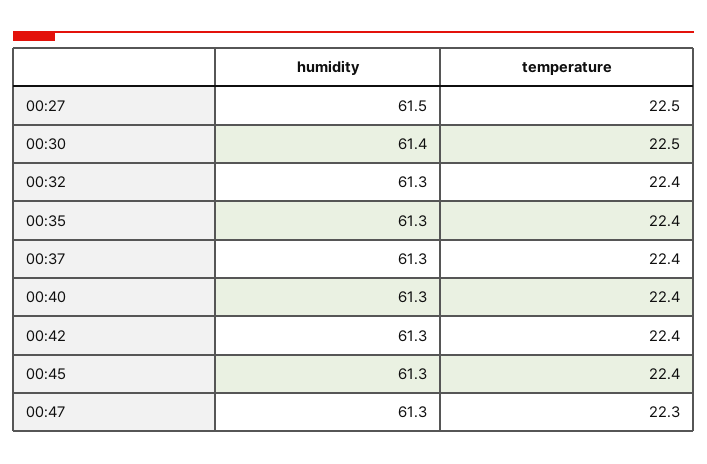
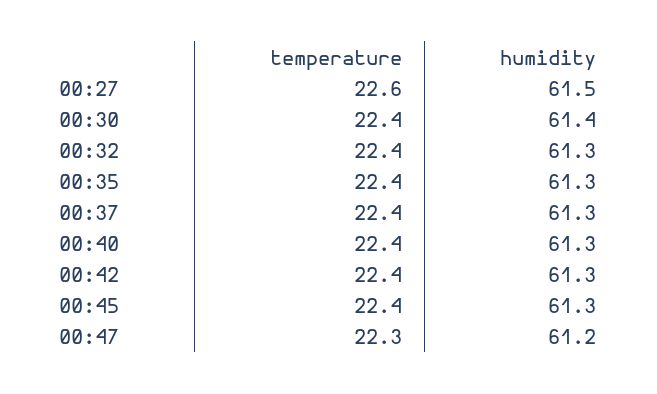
  {
    "humidity": {
      "00:27": 61.5,
      "00:30": 61.4,
      "00:32": 61.3,
      "00:35": 61.3,
      "00:37": 61.3,
      "00:40": 61.3,
      "00:42": 61.3,
      "00:45": 61.3,
-     "00:47": 61.3
+     "00:47": 61.2
    },
    "temperature": {
-     "00:27": 22.5,
+     "00:27": 22.6,
-     "00:30": 22.5,
+     "00:30": 22.4,
      "00:32": 22.4,
      "00:35": 22.4,
      "00:37": 22.4,
      "00:40": 22.4,
      "00:42": 22.4,
      "00:45": 22.4,
      "00:47": 22.3
    }
  }

